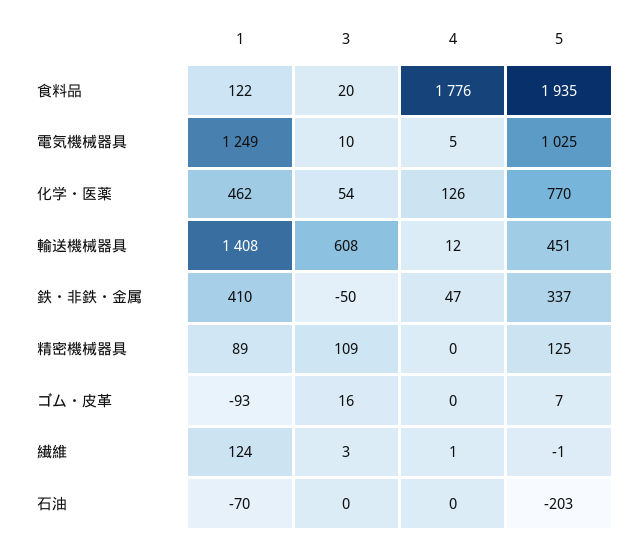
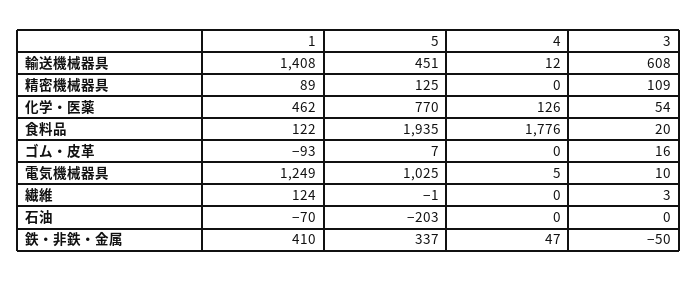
  {
    "1": {
      "食料品": 122,
      "電気機械器具": 1249,
      "化学・医薬": 462,
      "輸送機械器具": 1408,
      "鉄・非鉄・金属": 410,
      "精密機械器具": 89,
      "ゴム・皮革": -93,
      "繊維": 124,
      "石油": -70
    },
    "3": {
      "食料品": 20,
      "電気機械器具": 10,
      "化学・医薬": 54,
      "輸送機械器具": 608,
      "鉄・非鉄・金属": -50,
      "精密機械器具": 109,
      "ゴム・皮革": 16,
      "繊維": 3,
      "石油": 0
    },
    "4": {
      "食料品": 1776,
      "電気機械器具": 5,
      "化学・医薬": 126,
      "輸送機械器具": 12,
      "鉄・非鉄・金属": 47,
      "精密機械器具": 0,
      "ゴム・皮革": 0,
-     "繊維": 1,
+     "繊維": 0,
      "石油": 0
    },
    "5": {
      "食料品": 1935,
      "電気機械器具": 1025,
      "化学・医薬": 770,
      "輸送機械器具": 451,
      "鉄・非鉄・金属": 337,
      "精密機械器具": 125,
      "ゴム・皮革": 7,
      "繊維": -1,
      "石油": -203
    }
  }

